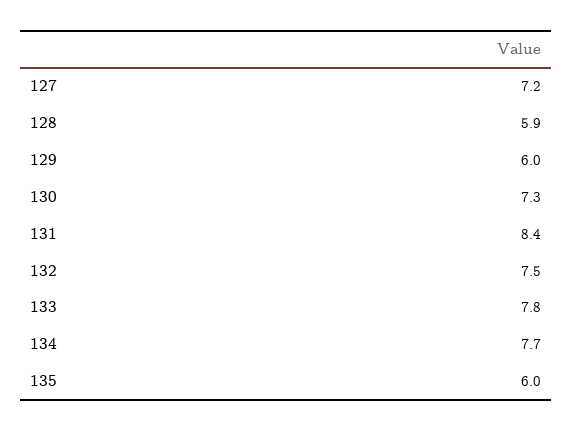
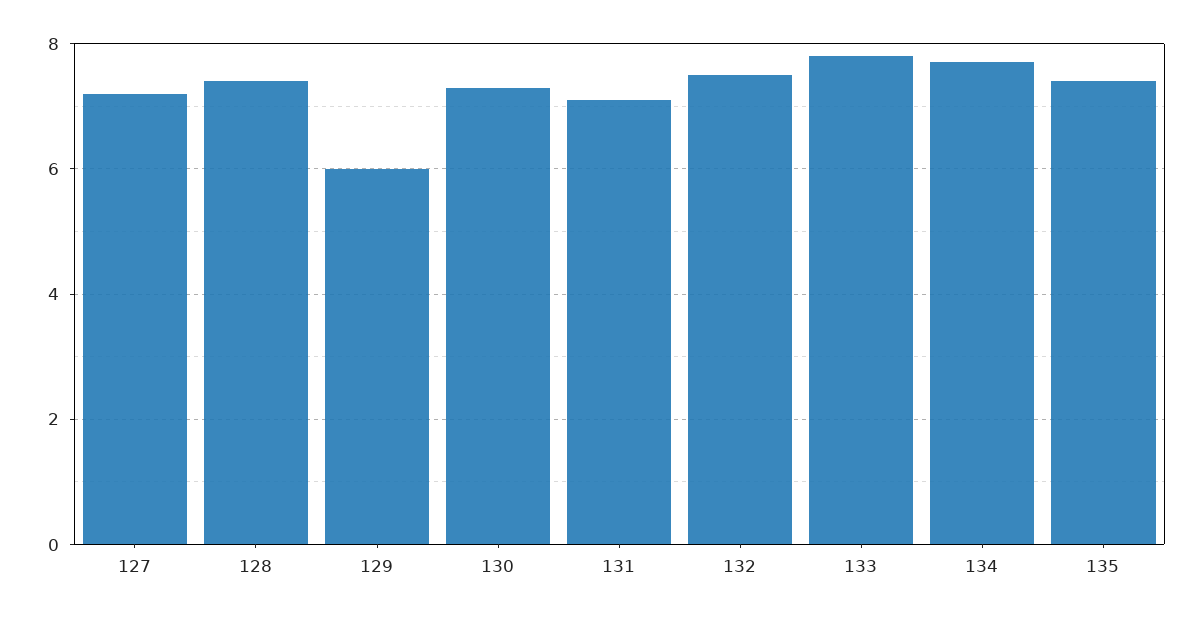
  {
    "127": 7.2,
-   "128": 5.9,
+   "128": 7.5,
    "129": 6,
    "130": 7.3,
-   "131": 8.4,
+   "131": 7,
    "132": 7.5,
    "133": 7.8,
    "134": 7.7,
-   "135": 6
+   "135": 7.5
  }

